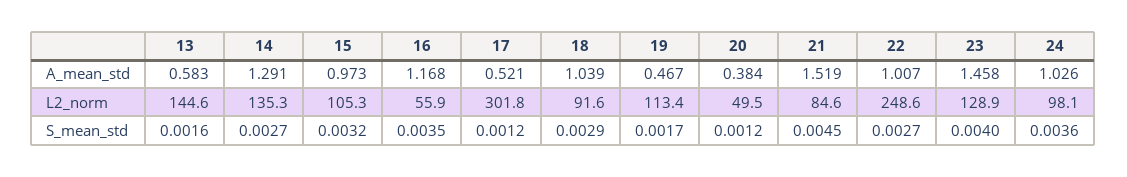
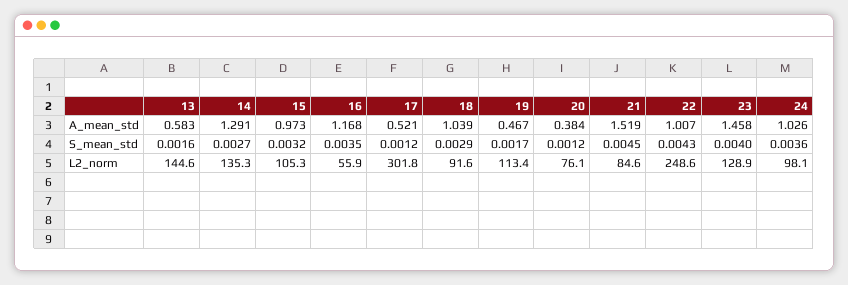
  {
    "13": {
      "A_mean_std": 0.583,
      "L2_norm": 144.6,
      "S_mean_std": 0.0016
    },
    "14": {
      "A_mean_std": 1.291,
      "L2_norm": 135.3,
      "S_mean_std": 0.0027
    },
    "15": {
      "A_mean_std": 0.973,
      "L2_norm": 105.3,
      "S_mean_std": 0.0032
    },
    "16": {
      "A_mean_std": 1.168,
      "L2_norm": 55.9,
      "S_mean_std": 0.0035
    },
    "17": {
      "A_mean_std": 0.521,
      "L2_norm": 301.8,
      "S_mean_std": 0.0012
    },
    "18": {
      "A_mean_std": 1.039,
      "L2_norm": 91.6,
      "S_mean_std": 0.0029
    },
    "19": {
      "A_mean_std": 0.467,
      "L2_norm": 113.4,
      "S_mean_std": 0.0017
    },
    "20": {
      "A_mean_std": 0.384,
-     "L2_norm": 49.5,
+     "L2_norm": 76.1,
      "S_mean_std": 0.0012
    },
    "21": {
      "A_mean_std": 1.519,
      "L2_norm": 84.6,
      "S_mean_std": 0.0045
    },
    "22": {
      "A_mean_std": 1.007,
      "L2_norm": 248.6,
-     "S_mean_std": 0.0027
+     "S_mean_std": 0.0043
    },
    "23": {
      "A_mean_std": 1.458,
      "L2_norm": 128.9,
      "S_mean_std": 0.004
    },
    "24": {
      "A_mean_std": 1.026,
      "L2_norm": 98.1,
      "S_mean_std": 0.0036
    }
  }

